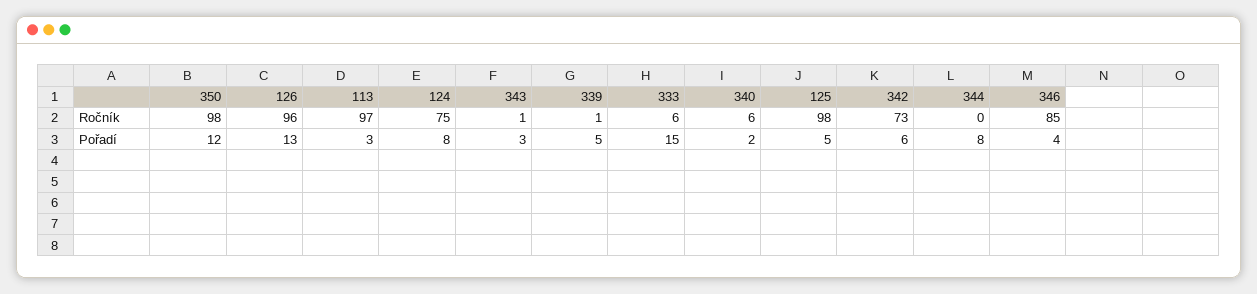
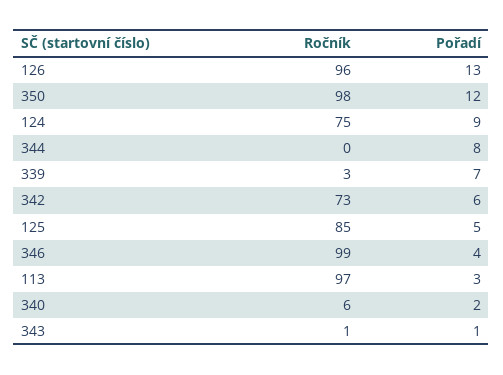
  {
    "350": {
      "Ročník": 98,
      "Pořadí": 12
    },
    "126": {
      "Ročník": 96,
      "Pořadí": 13
    },
    "113": {
      "Ročník": 97,
      "Pořadí": 3
    },
    "124": {
      "Ročník": 75,
-     "Pořadí": 8
+     "Pořadí": 9
    },
    "343": {
      "Ročník": 1,
-     "Pořadí": 3
+     "Pořadí": 1
    },
    "339": {
-     "Ročník": 1,
+     "Ročník": 3,
-     "Pořadí": 5
+     "Pořadí": 7
    },
-   "333": {
-     "Ročník": 6,
-     "Pořadí": 15
-   },
    "340": {
      "Ročník": 6,
      "Pořadí": 2
    },
    "125": {
-     "Ročník": 98,
+     "Ročník": 85,
      "Pořadí": 5
    },
    "342": {
      "Ročník": 73,
      "Pořadí": 6
    },
    "344": {
      "Ročník": 0,
      "Pořadí": 8
    },
    "346": {
-     "Ročník": 85,
+     "Ročník": 99,
      "Pořadí": 4
    }
  }

